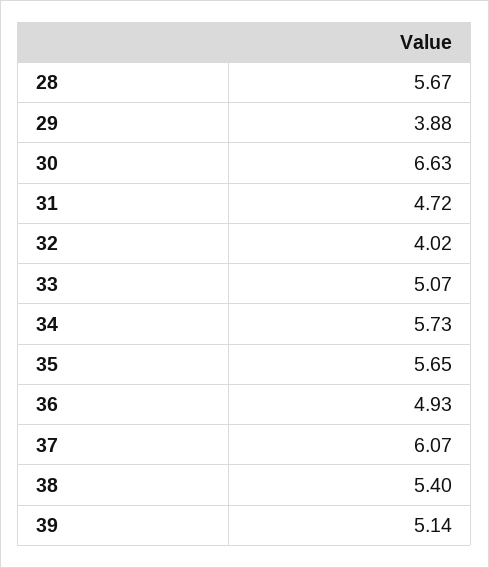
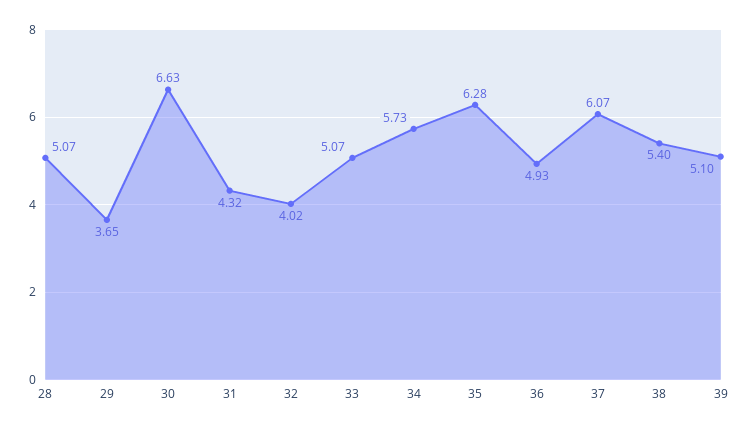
  {
-   "28": 5.67,
+   "28": 5.07,
-   "29": 3.88,
+   "29": 3.65,
    "30": 6.63,
-   "31": 4.72,
+   "31": 4.32,
    "32": 4.02,
    "33": 5.07,
    "34": 5.73,
-   "35": 5.65,
+   "35": 6.28,
    "36": 4.93,
    "37": 6.07,
    "38": 5.4,
-   "39": 5.14
+   "39": 5.1
  }

